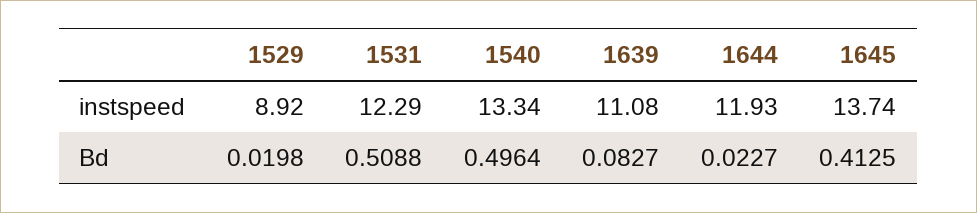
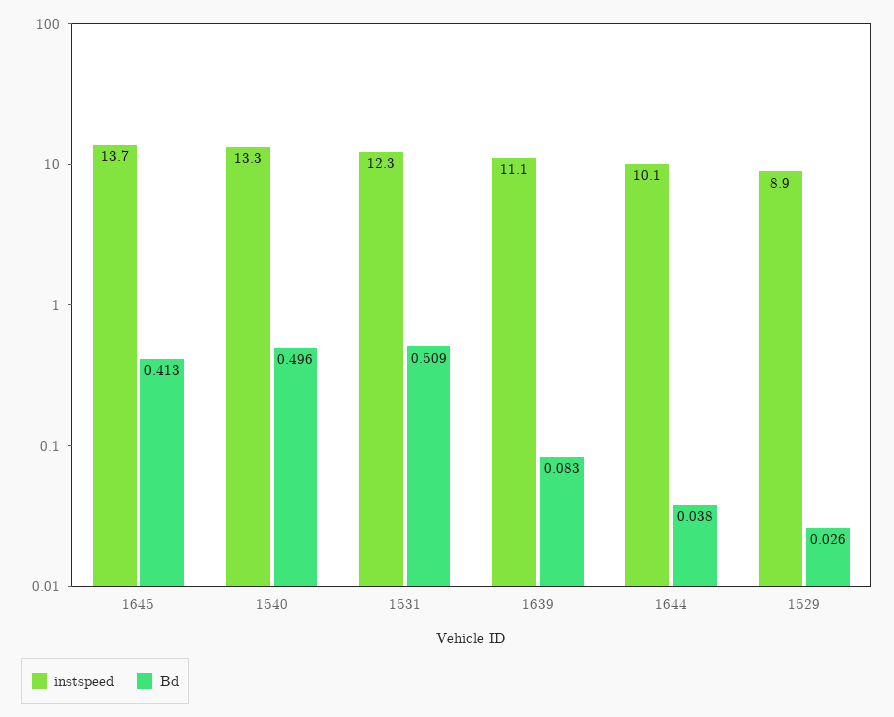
  {
    "instspeed": {
      "1529": 8.92,
      "1531": 12.29,
      "1540": 13.34,
      "1639": 11.08,
-     "1644": 11.93,
+     "1644": 10.1,
      "1645": 13.74
    },
    "Bd": {
-     "1529": 0.0198,
+     "1529": 0.026,
      "1531": 0.5088,
      "1540": 0.4964,
      "1639": 0.0827,
-     "1644": 0.0227,
+     "1644": 0.038,
      "1645": 0.4125
    }
  }

